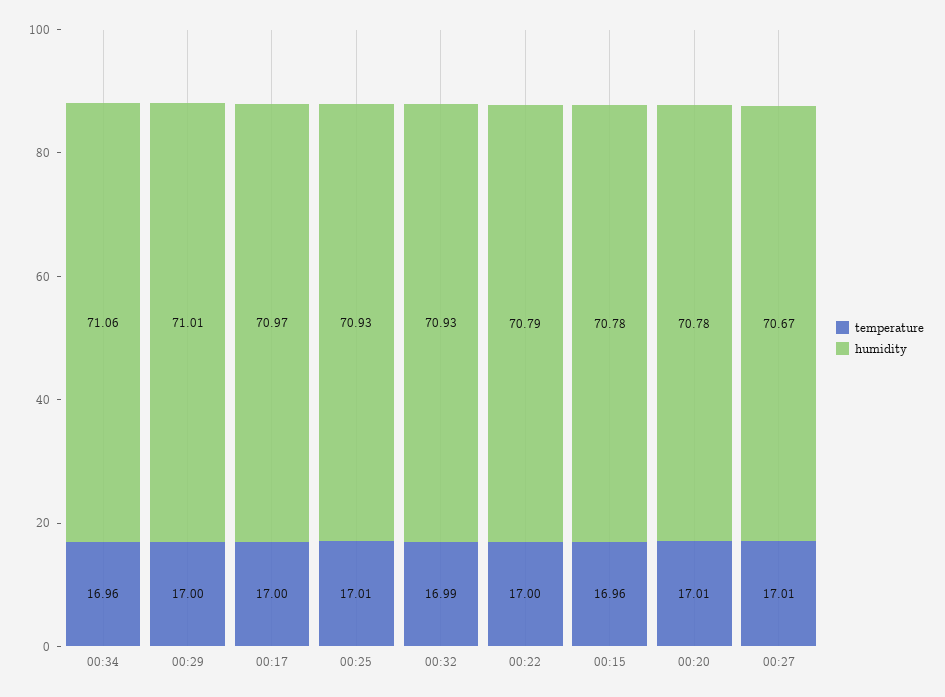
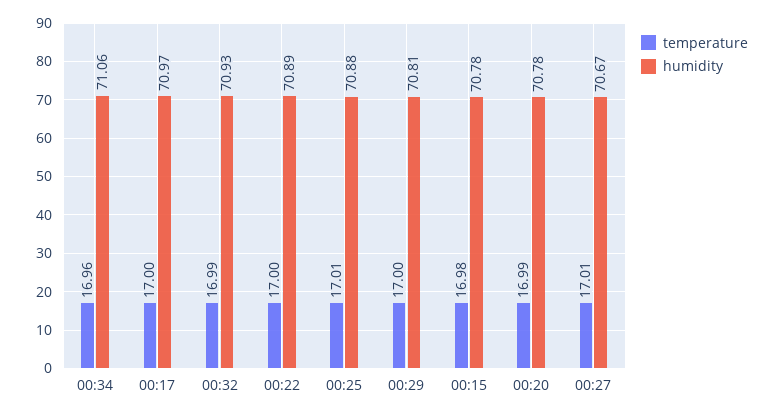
  {
    "temperature": {
      "00:34": 16.96,
      "00:29": 17,
      "00:17": 17,
      "00:25": 17.01,
      "00:32": 16.99,
      "00:22": 17,
-     "00:15": 16.96,
+     "00:15": 16.98,
-     "00:20": 17.01,
+     "00:20": 16.99,
      "00:27": 17.01
    },
    "humidity": {
      "00:34": 71.06,
-     "00:29": 71.01,
+     "00:29": 70.81,
      "00:17": 70.97,
-     "00:25": 70.93,
+     "00:25": 70.88,
      "00:32": 70.93,
-     "00:22": 70.79,
+     "00:22": 70.89,
      "00:15": 70.78,
      "00:20": 70.78,
      "00:27": 70.67
    }
  }

